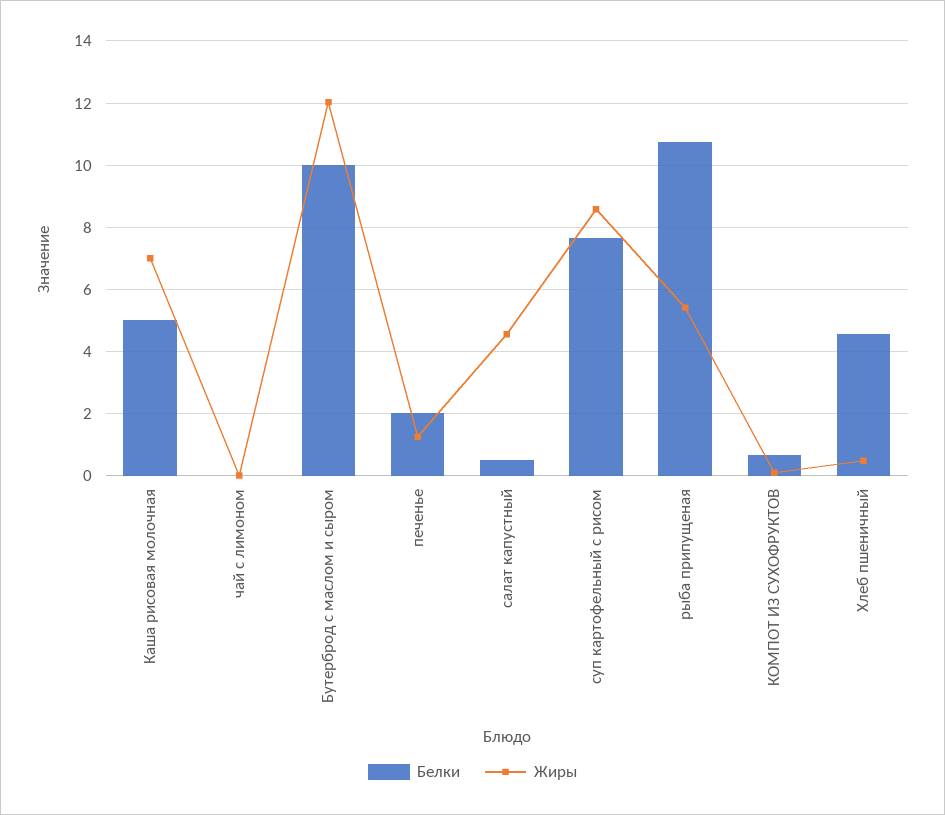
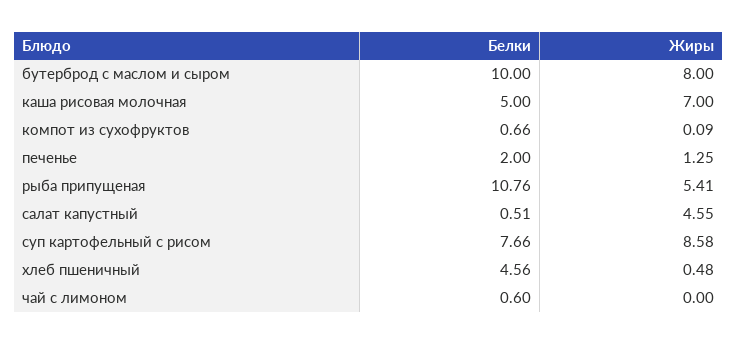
  {
    "Белки": {
      "Каша рисовая молочная": 5,
-     "чай с лимоном": 0,
+     "чай с лимоном": 0.6,
      "Бутерброд с маслом и сыром": 10,
      "печенье": 2,
      "салат капустный": 0.51,
      "суп картофельный с рисом": 7.66,
      "рыба припущеная": 10.76,
      "КОМПОТ ИЗ СУХОФРУКТОВ": 0.66,
      "Хлеб пшеничный": 4.56
    },
    "Жиры": {
      "Каша рисовая молочная": 7,
      "чай с лимоном": 0,
-     "Бутерброд с маслом и сыром": 12,
+     "Бутерброд с маслом и сыром": 8,
      "печенье": 1.25,
      "салат капустный": 4.55,
      "суп картофельный с рисом": 8.58,
      "рыба припущеная": 5.41,
      "КОМПОТ ИЗ СУХОФРУКТОВ": 0.09,
      "Хлеб пшеничный": 0.48
    }
  }

